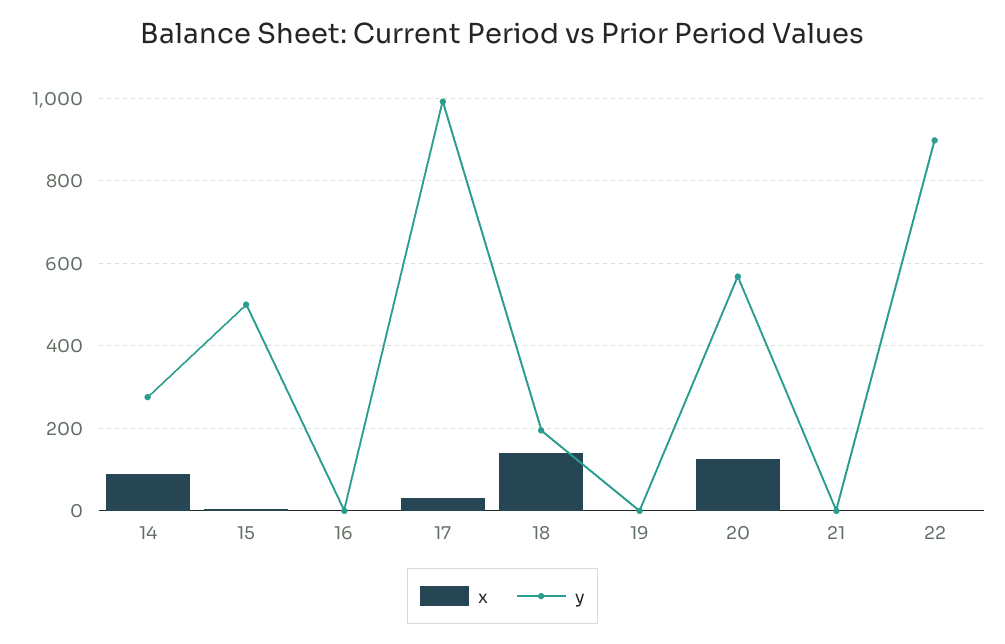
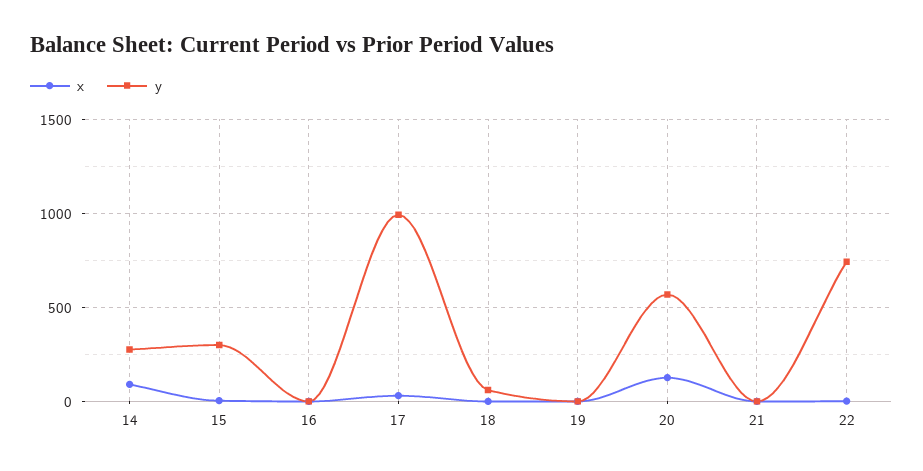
  {
    "x": {
      "14": 100,
      "15": 0,
      "16": 0,
      "17": 40,
-     "18": 140,
+     "18": 0,
      "19": 0,
      "20": 120,
      "21": 0,
      "22": 0
    },
    "y": {
      "14": 280,
-     "15": 500,
+     "15": 300,
      "16": 0,
      "17": 1000,
-     "18": 200,
+     "18": 50,
      "19": 0,
      "20": 560,
      "21": 0,
-     "22": 900
+     "22": 750
    }
  }

